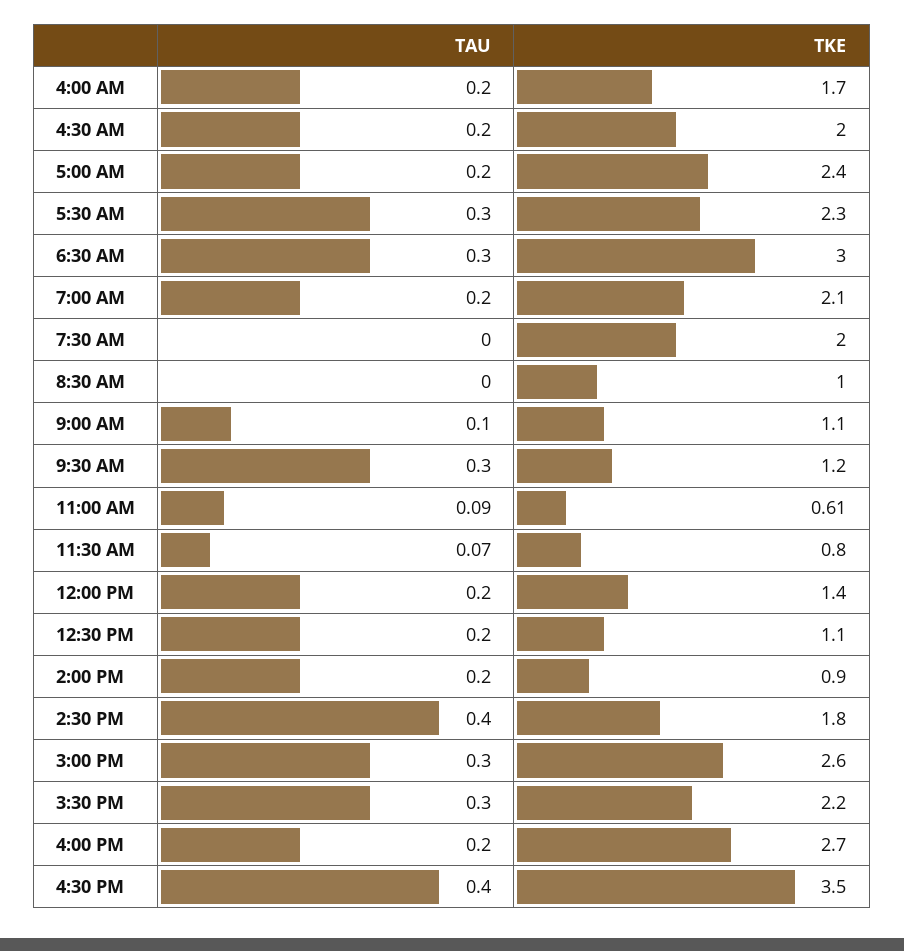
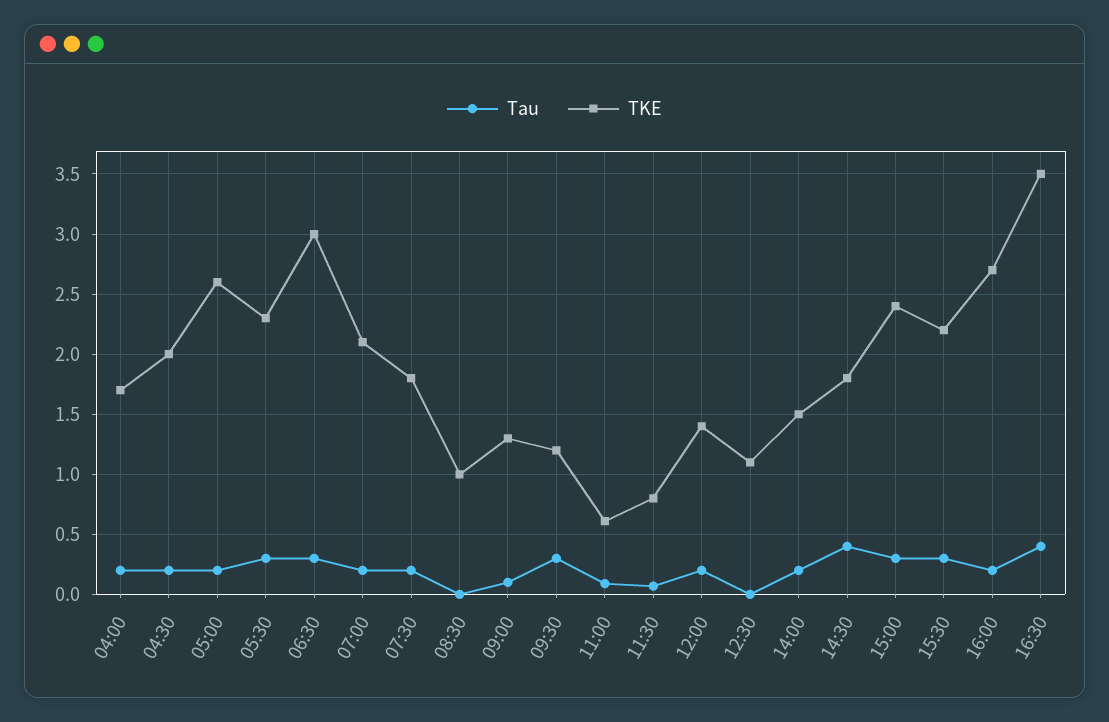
  {
    "TAU": {
      "4:00 AM": 0.2,
      "4:30 AM": 0.2,
      "5:00 AM": 0.2,
      "5:30 AM": 0.3,
      "6:30 AM": 0.3,
      "7:00 AM": 0.2,
-     "7:30 AM": 0,
+     "7:30 AM": 0.2,
      "8:30 AM": 0,
      "9:00 AM": 0.1,
      "9:30 AM": 0.3,
      "11:00 AM": 0.09,
      "11:30 AM": 0.07,
      "12:00 PM": 0.2,
-     "12:30 PM": 0.2,
+     "12:30 PM": 0,
      "2:00 PM": 0.2,
      "2:30 PM": 0.4,
      "3:00 PM": 0.3,
      "3:30 PM": 0.3,
      "4:00 PM": 0.2,
      "4:30 PM": 0.4
    },
    "TKE": {
      "4:00 AM": 1.7,
      "4:30 AM": 2,
-     "5:00 AM": 2.4,
+     "5:00 AM": 2.6,
      "5:30 AM": 2.3,
      "6:30 AM": 3,
      "7:00 AM": 2.1,
-     "7:30 AM": 2,
+     "7:30 AM": 1.8,
      "8:30 AM": 1,
-     "9:00 AM": 1.1,
+     "9:00 AM": 1.3,
      "9:30 AM": 1.2,
      "11:00 AM": 0.61,
      "11:30 AM": 0.8,
      "12:00 PM": 1.4,
      "12:30 PM": 1.1,
-     "2:00 PM": 0.9,
+     "2:00 PM": 1.5,
      "2:30 PM": 1.8,
-     "3:00 PM": 2.6,
+     "3:00 PM": 2.4,
      "3:30 PM": 2.2,
      "4:00 PM": 2.7,
      "4:30 PM": 3.5
    }
  }

